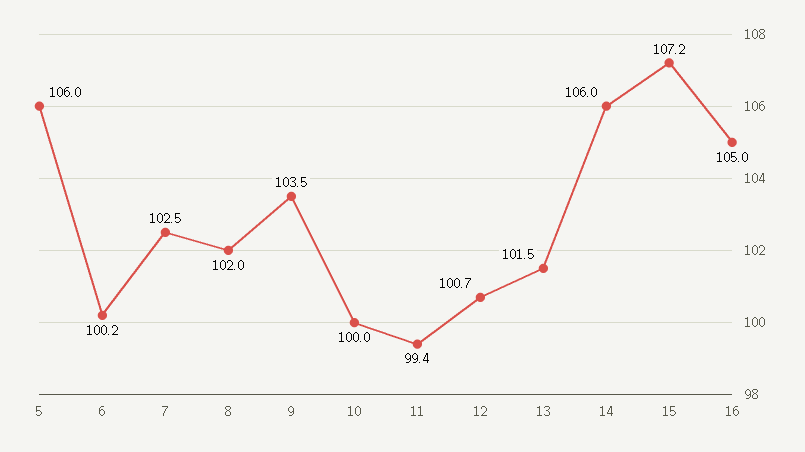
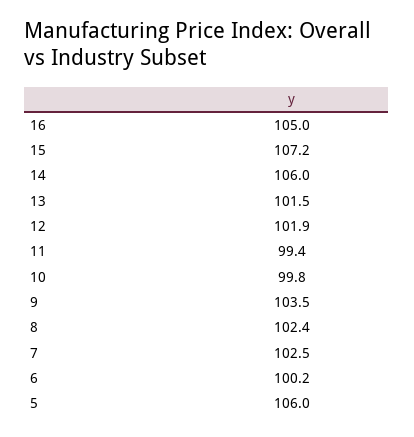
  {
    "5": 106,
    "6": 100.2,
    "7": 102.5,
-   "8": 102,
+   "8": 102.4,
    "9": 103.5,
-   "10": 100,
+   "10": 99.8,
    "11": 99.4,
-   "12": 100.7,
+   "12": 101.9,
    "13": 101.5,
    "14": 106,
    "15": 107.2,
    "16": 105
  }

